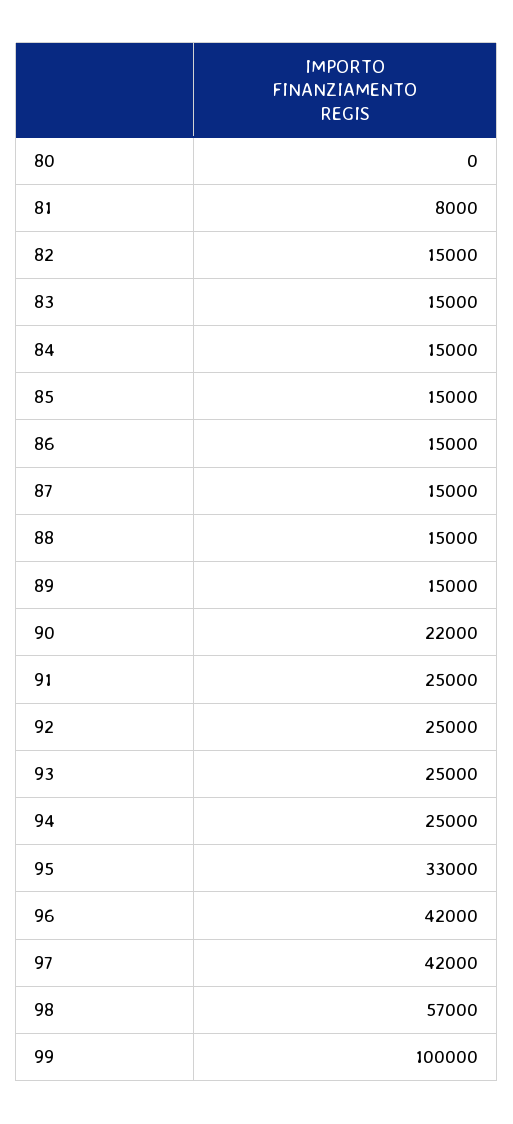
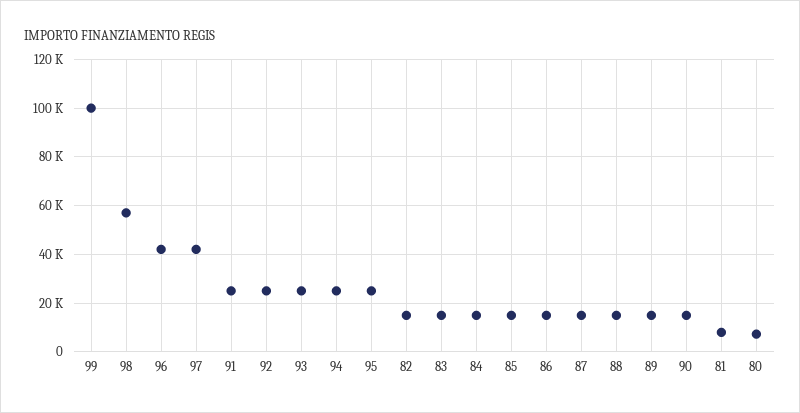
  {
-   "80": 0,
+   "80": 7500,
    "81": 8000,
    "82": 15000,
    "83": 15000,
    "84": 15000,
    "85": 15000,
    "86": 15000,
    "87": 15000,
    "88": 15000,
    "89": 15000,
-   "90": 22000,
+   "90": 15000,
    "91": 25000,
    "92": 25000,
    "93": 25000,
    "94": 25000,
-   "95": 33000,
+   "95": 25000,
    "96": 42000,
    "97": 42000,
    "98": 57000,
    "99": 100000
  }

